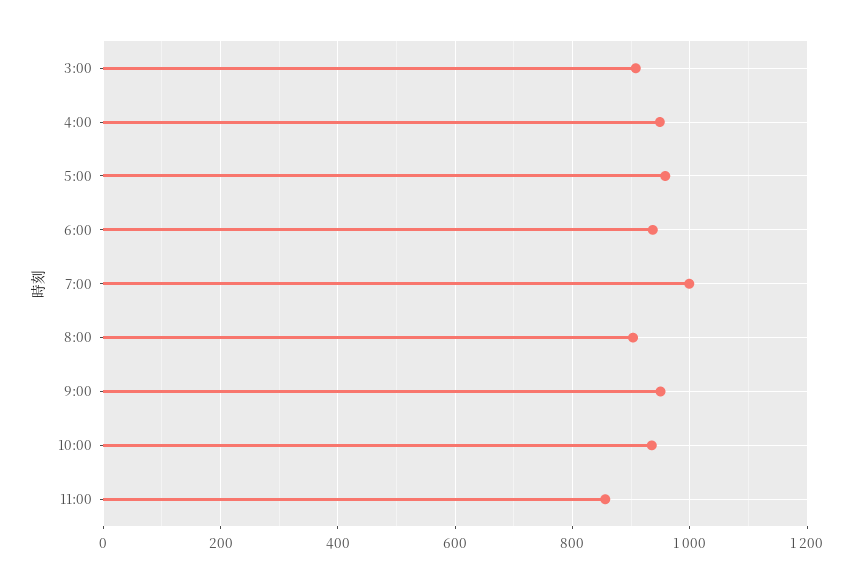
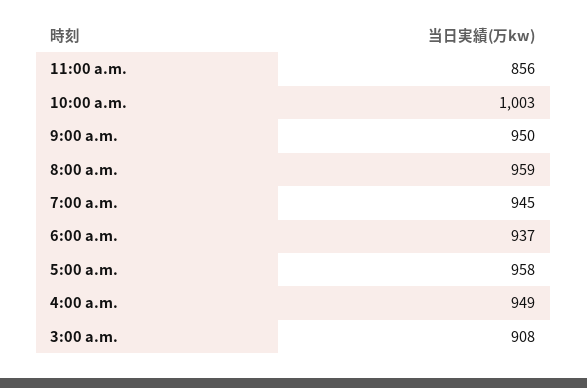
  {
    "3:00": 908,
    "4:00": 949,
    "5:00": 958,
    "6:00": 937,
-   "7:00": 1000,
+   "7:00": 945,
-   "8:00": 900,
+   "8:00": 959,
    "9:00": 950,
-   "10:00": 940,
+   "10:00": 1003,
    "11:00": 856
  }

